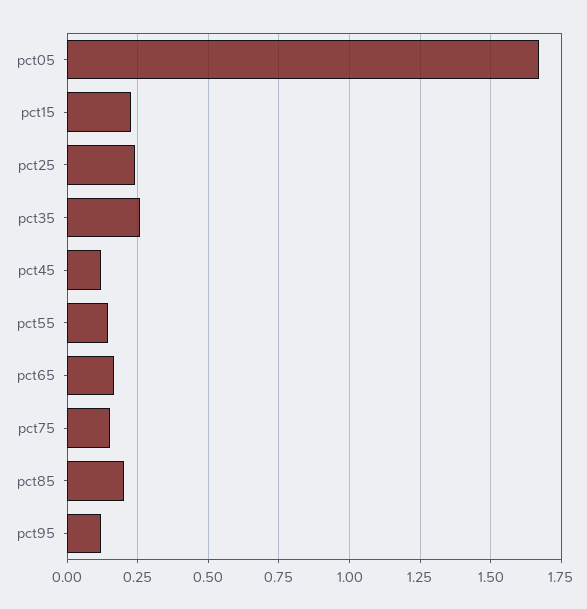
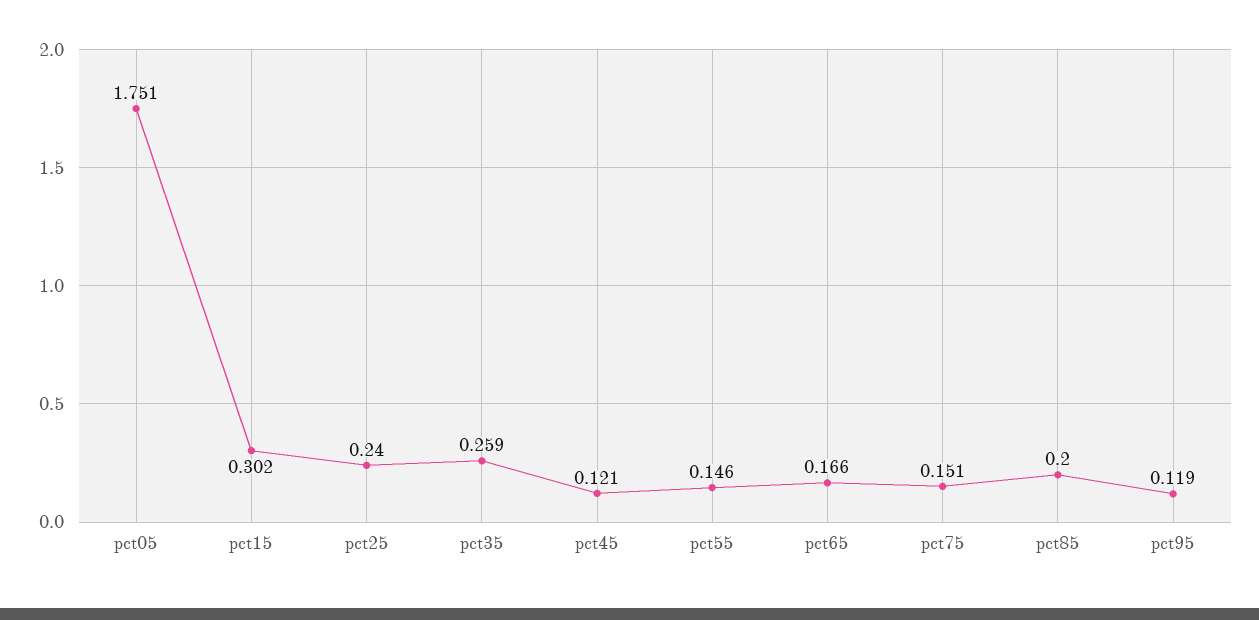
  {
-   "pct05": 1.675,
+   "pct05": 1.751,
-   "pct15": 0.225,
+   "pct15": 0.302,
    "pct25": 0.24,
    "pct35": 0.259,
    "pct45": 0.121,
    "pct55": 0.146,
    "pct65": 0.166,
    "pct75": 0.151,
    "pct85": 0.2,
    "pct95": 0.119
  }

